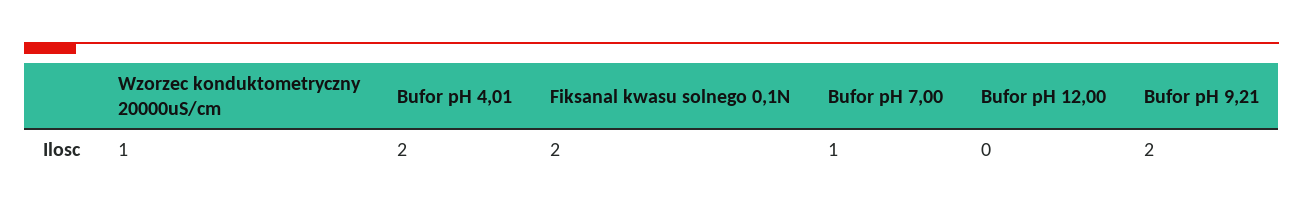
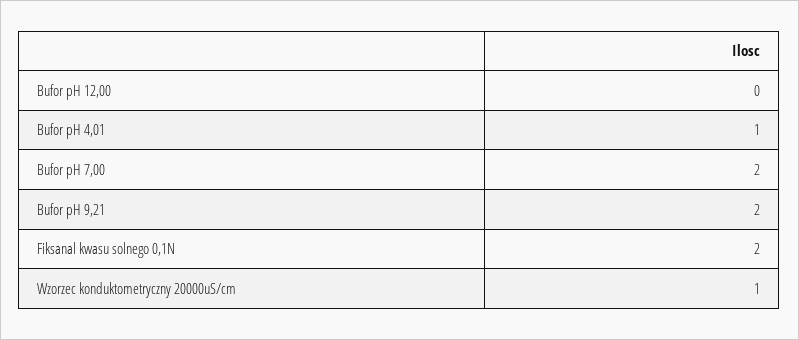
  {
    "Wzorzec konduktometryczny 20000uS/cm": 1,
-   "Bufor pH 4,01": 2,
+   "Bufor pH 4,01": 1,
    "Fiksanal kwasu solnego 0,1N": 2,
-   "Bufor pH 7,00": 1,
+   "Bufor pH 7,00": 2,
    "Bufor pH 12,00": 0,
    "Bufor pH 9,21": 2
  }

